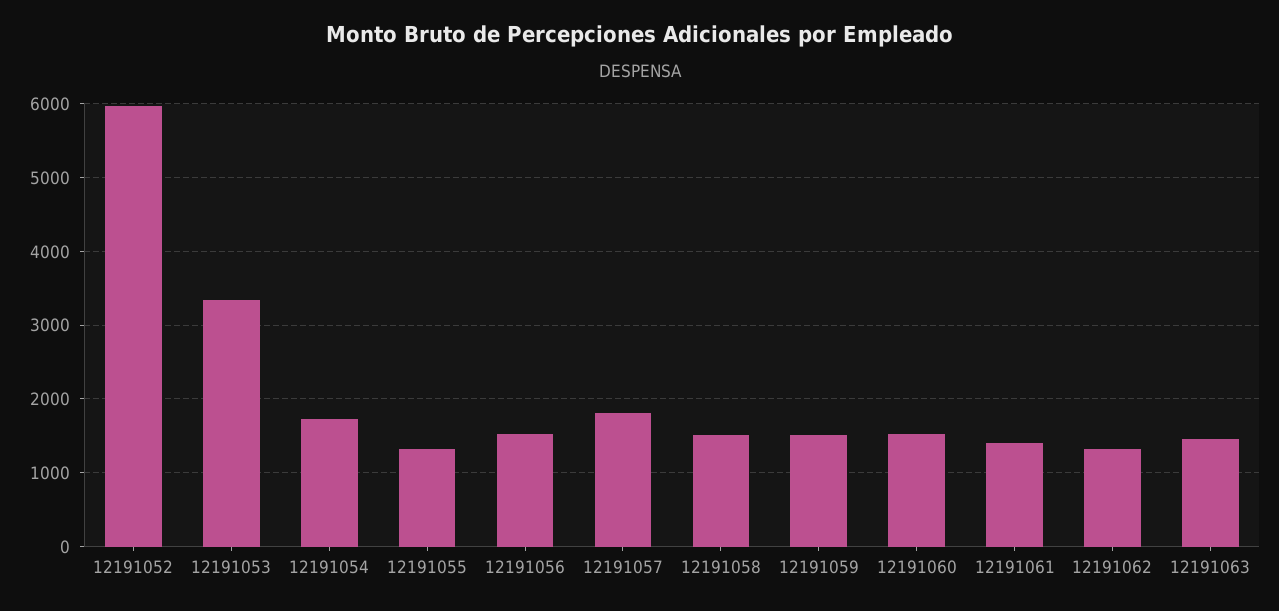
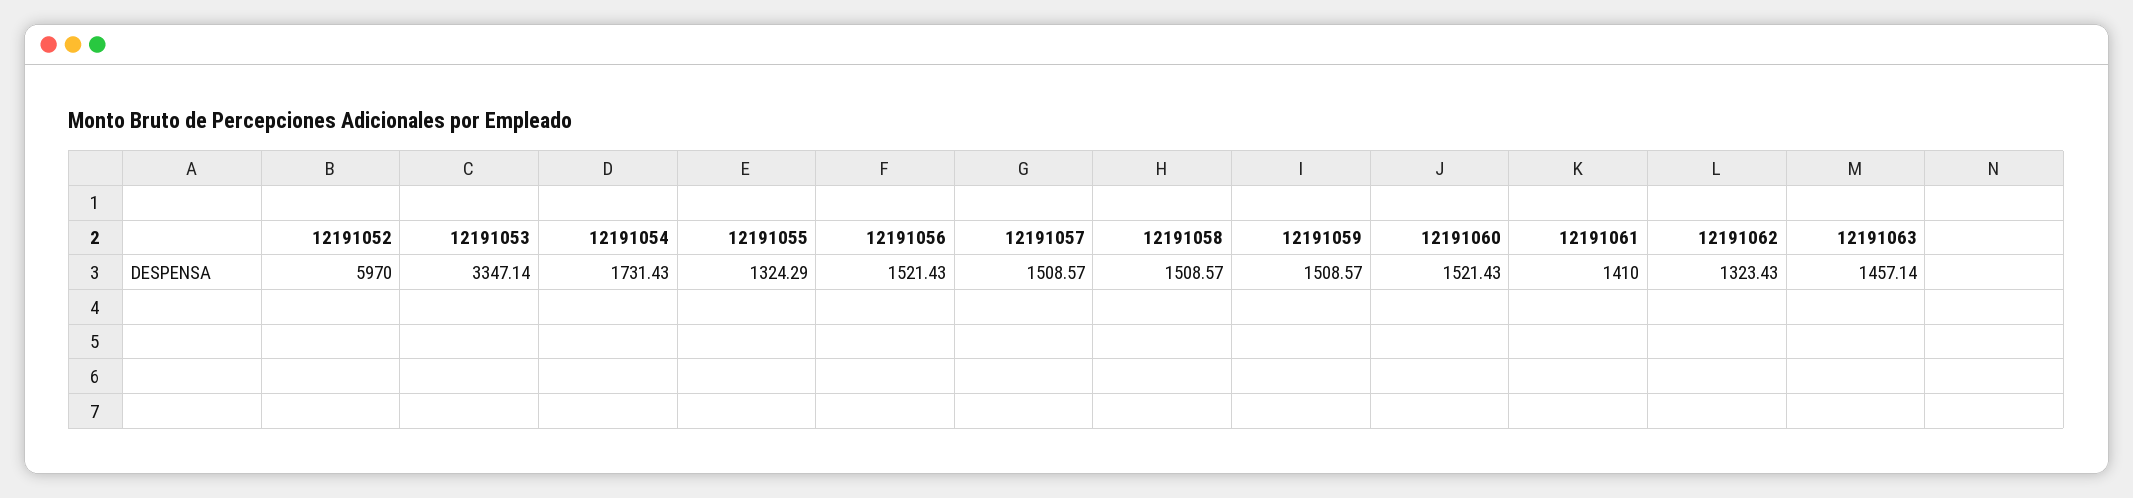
  {
    "12191052": 5970,
    "12191053": 3347.14,
    "12191054": 1731.43,
    "12191055": 1324.29,
    "12191056": 1521.43,
-   "12191057": 1800,
+   "12191057": 1508.57,
    "12191058": 1508.57,
    "12191059": 1508.57,
    "12191060": 1521.43,
    "12191061": 1410,
    "12191062": 1323.43,
    "12191063": 1457.14
  }

